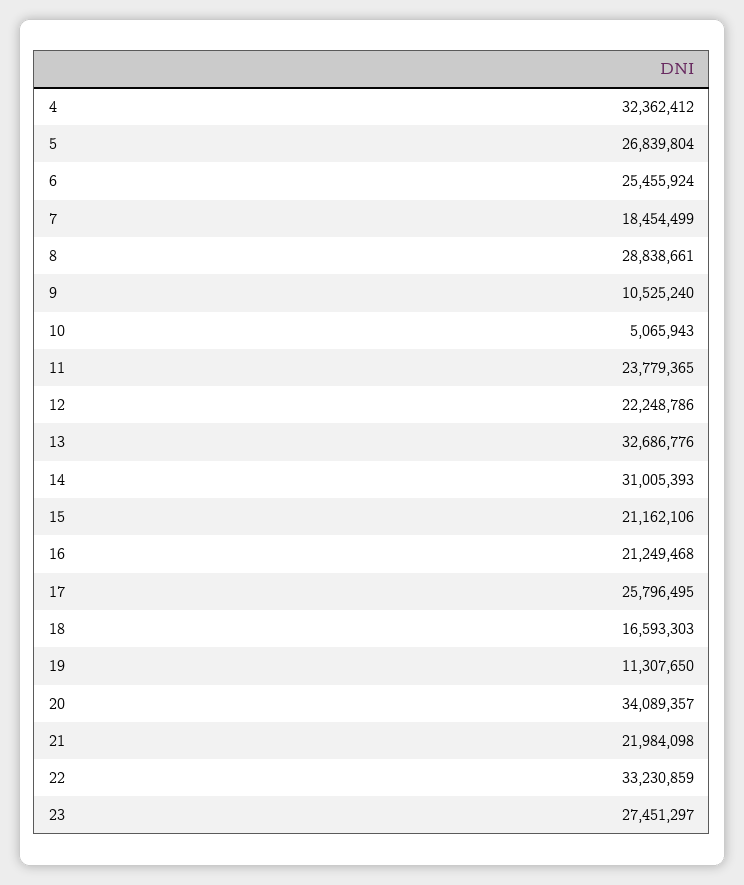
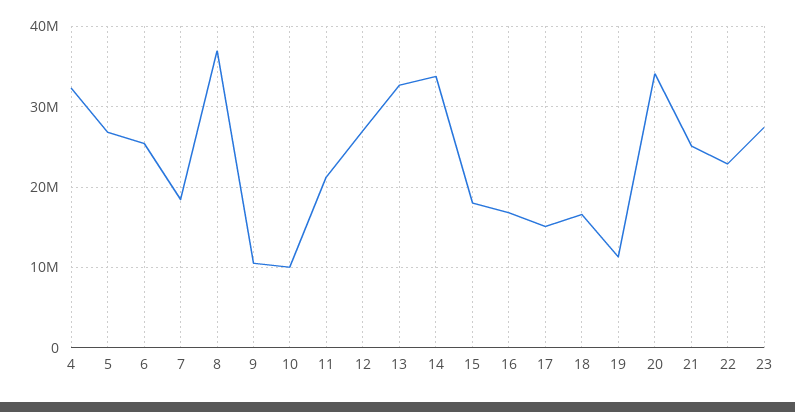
  {
    "4": 32362412,
    "5": 26839804,
    "6": 25455924,
    "7": 18454499,
-   "8": 28838661,
+   "8": 37000000,
    "9": 10525240,
-   "10": 5065943,
+   "10": 10000000,
-   "11": 23779365,
+   "11": 21000000,
-   "12": 22248786,
+   "12": 27000000,
    "13": 32686776,
-   "14": 31005393,
+   "14": 34000000,
-   "15": 21162106,
+   "15": 18000000,
-   "16": 21249468,
+   "16": 17000000,
-   "17": 25796495,
+   "17": 15000000,
    "18": 16593303,
    "19": 11307650,
    "20": 34089357,
-   "21": 21984098,
+   "21": 25000000,
-   "22": 33230859,
+   "22": 23000000,
    "23": 27451297
  }

